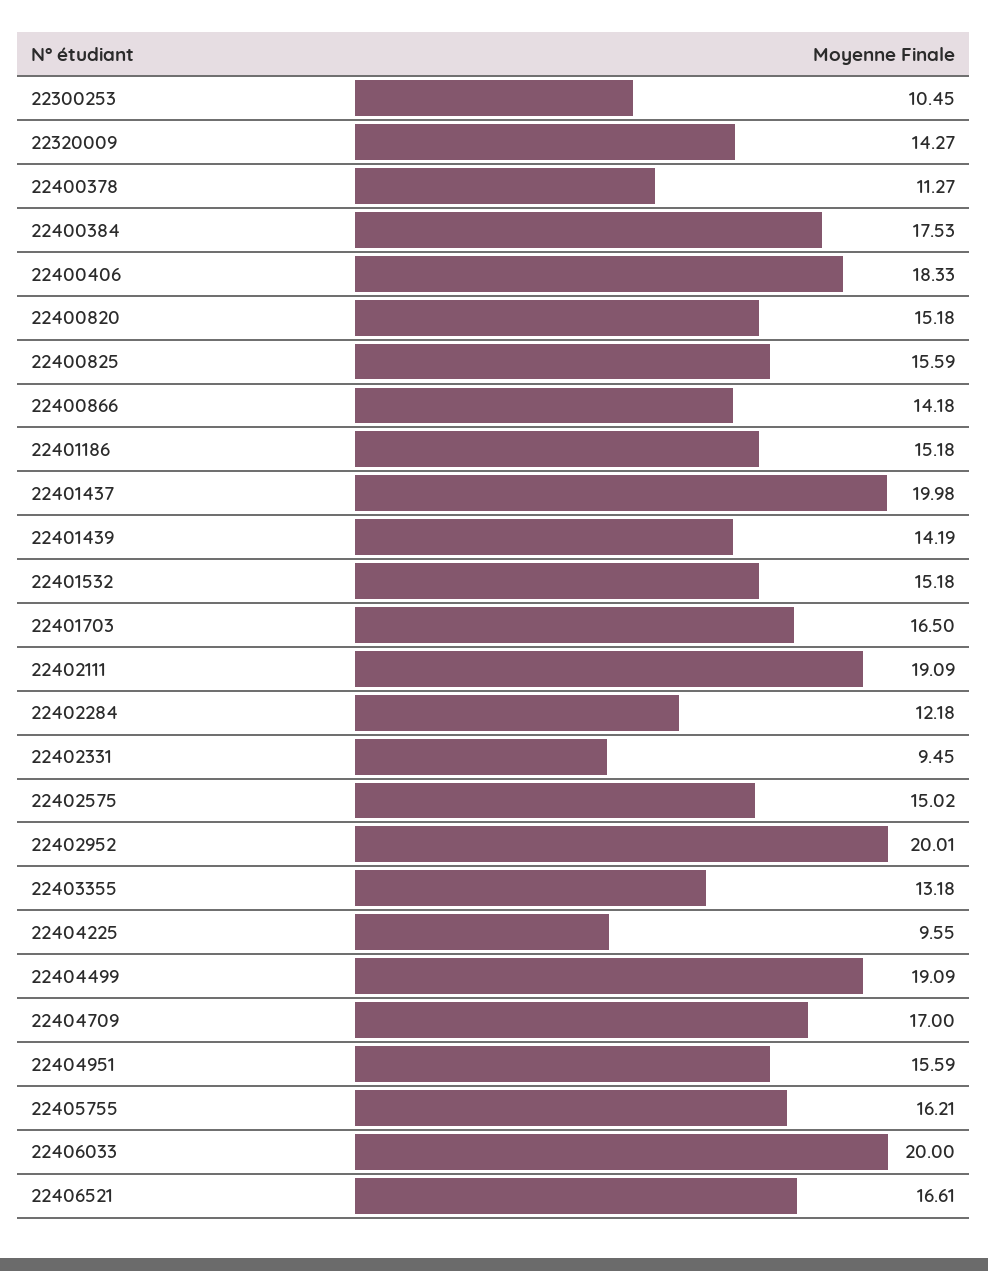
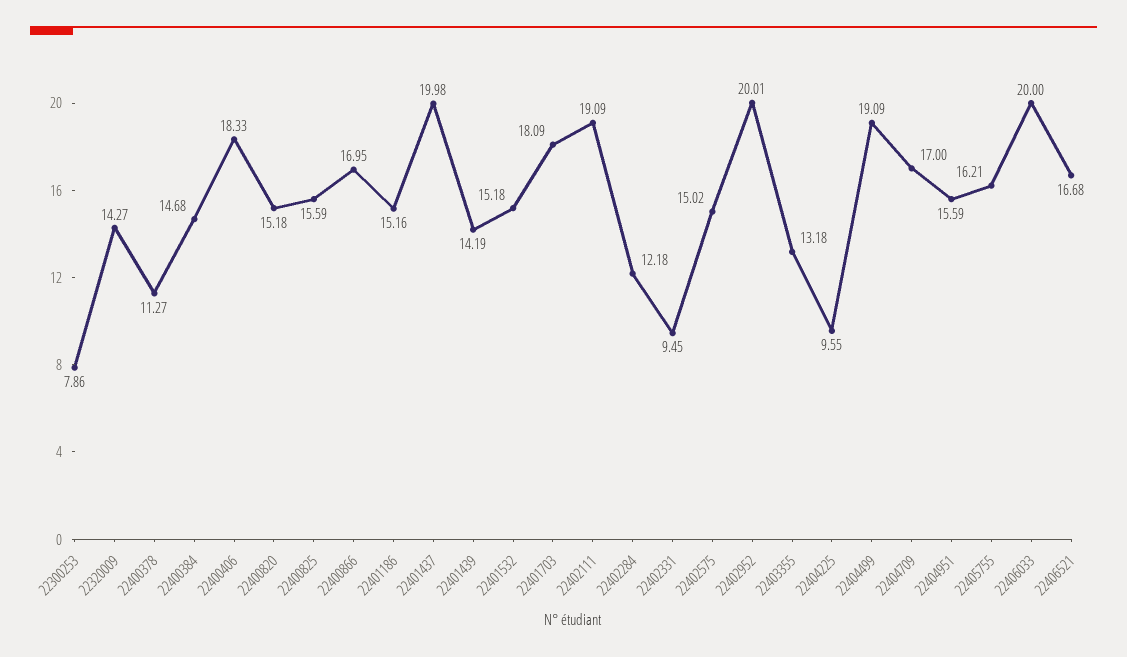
  {
-   "22300253": 10.45,
+   "22300253": 7.86,
    "22320009": 14.27,
    "22400378": 11.27,
-   "22400384": 17.53,
+   "22400384": 14.68,
    "22400406": 18.33,
    "22400820": 15.18,
    "22400825": 15.59,
-   "22400866": 14.18,
+   "22400866": 16.95,
-   "22401186": 15.18,
+   "22401186": 15.16,
    "22401437": 19.98,
    "22401439": 14.19,
    "22401532": 15.18,
-   "22401703": 16.5,
+   "22401703": 18.09,
    "22402111": 19.09,
    "22402284": 12.18,
    "22402331": 9.45,
    "22402575": 15.02,
    "22402952": 20.01,
    "22403355": 13.18,
    "22404225": 9.55,
    "22404499": 19.09,
    "22404709": 17,
    "22404951": 15.59,
    "22405755": 16.21,
    "22406033": 20,
-   "22406521": 16.61
+   "22406521": 16.68
  }

